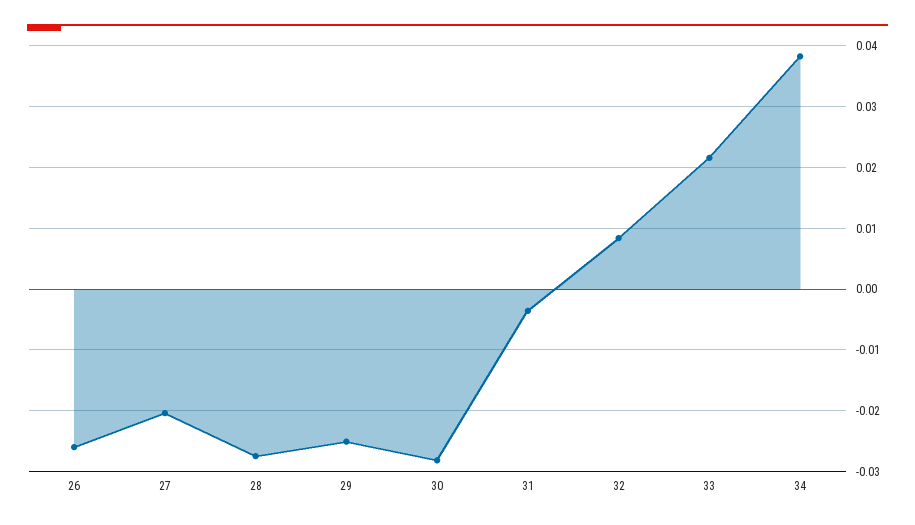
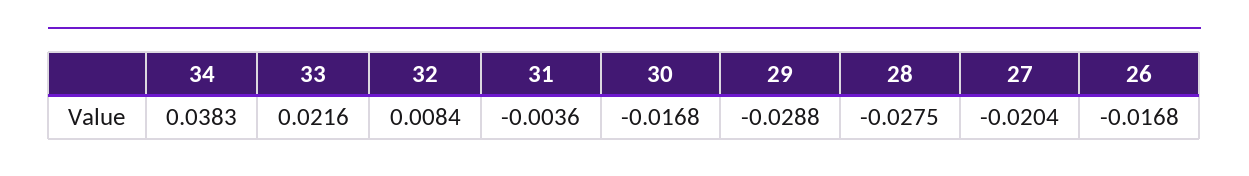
  {
-   "26": -0.026,
+   "26": -0.0168,
    "27": -0.0204,
    "28": -0.0275,
-   "29": -0.025,
+   "29": -0.0288,
-   "30": -0.028,
+   "30": -0.0168,
    "31": -0.0036,
    "32": 0.0084,
    "33": 0.0216,
    "34": 0.0383
  }

